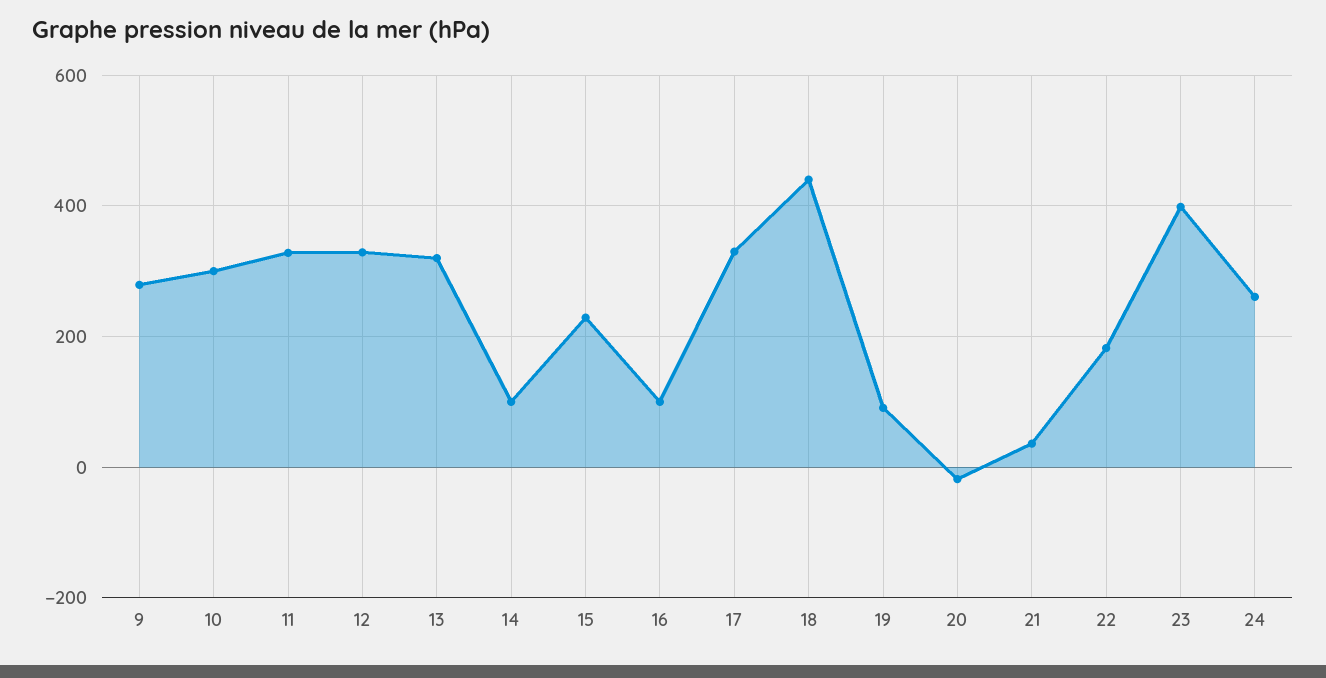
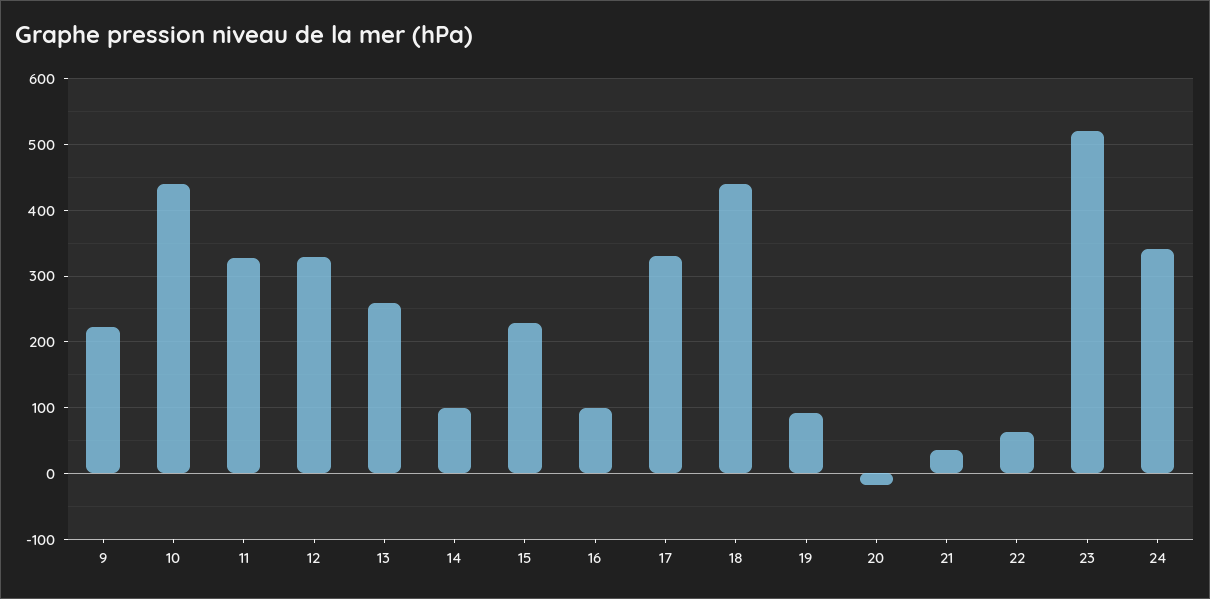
  {
-   "9": 280,
+   "9": 220,
-   "10": 300,
+   "10": 440,
    "11": 330,
    "12": 330,
-   "13": 320,
+   "13": 260,
    "14": 100,
    "15": 230,
    "16": 100,
    "17": 330,
    "18": 440,
    "19": 90,
    "20": -20,
    "21": 40,
-   "22": 180,
+   "22": 60,
-   "23": 400,
+   "23": 520,
-   "24": 260
+   "24": 340
  }

